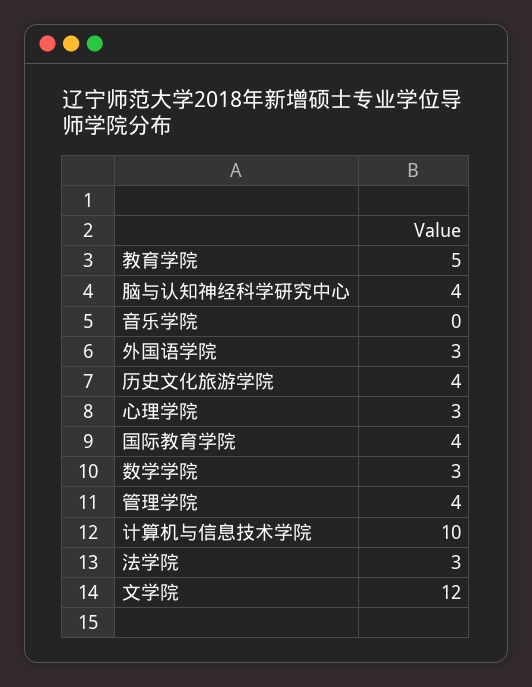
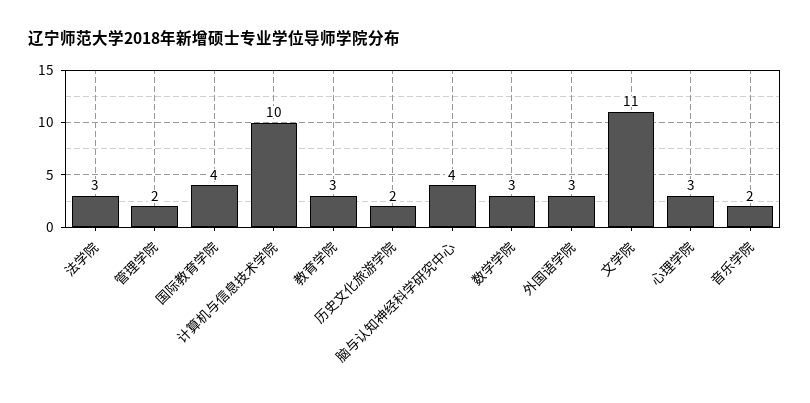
  {
-   "教育学院": 5,
+   "教育学院": 3,
    "脑与认知神经科学研究中心": 4,
-   "音乐学院": 0,
+   "音乐学院": 2,
    "外国语学院": 3,
-   "历史文化旅游学院": 4,
+   "历史文化旅游学院": 2,
    "心理学院": 3,
    "国际教育学院": 4,
    "数学学院": 3,
-   "管理学院": 4,
+   "管理学院": 2,
    "计算机与信息技术学院": 10,
    "法学院": 3,
-   "文学院": 12
+   "文学院": 11
  }

